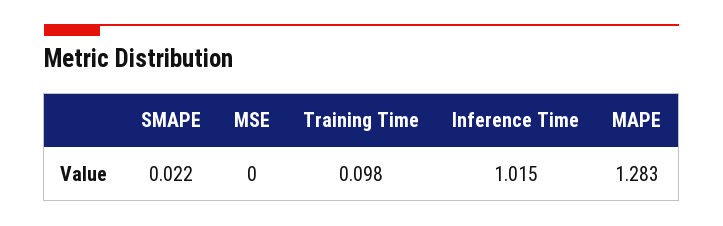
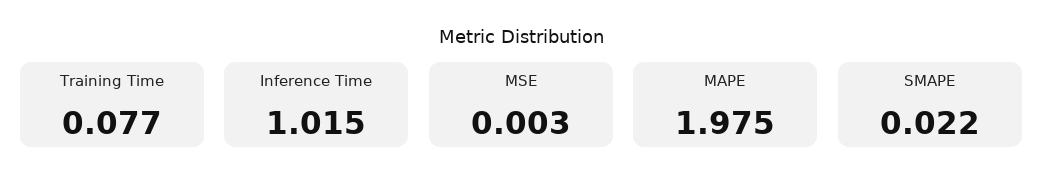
  {
    "SMAPE": 0.022,
-   "MSE": 0,
+   "MSE": 0.003,
-   "Training Time": 0.098,
+   "Training Time": 0.077,
    "Inference Time": 1.015,
-   "MAPE": 1.283
+   "MAPE": 1.975
  }

